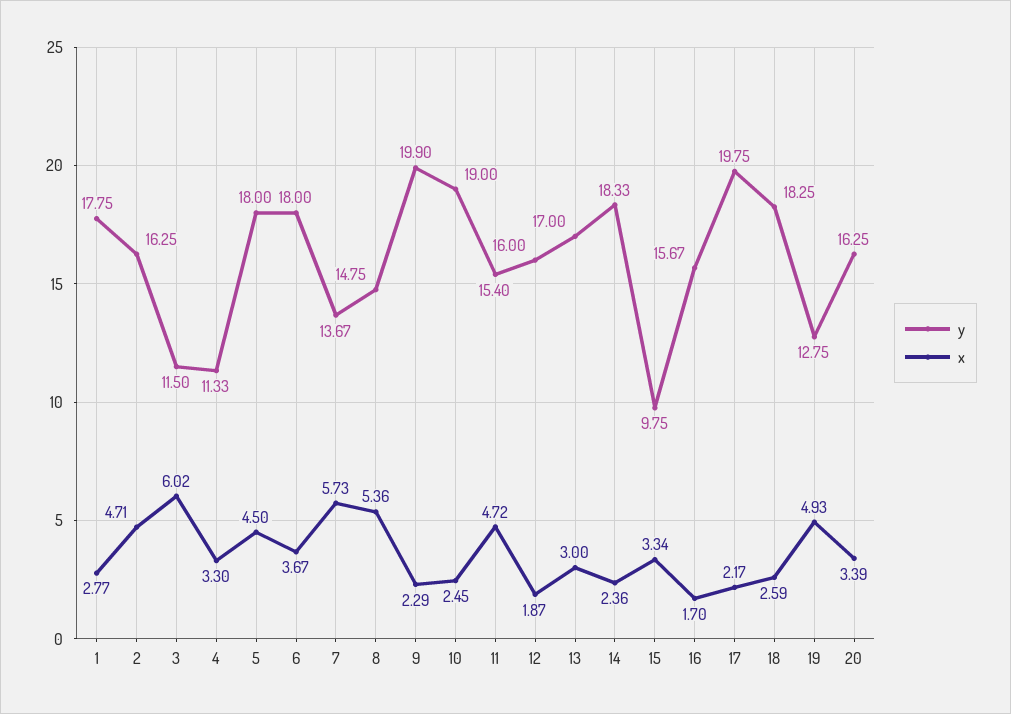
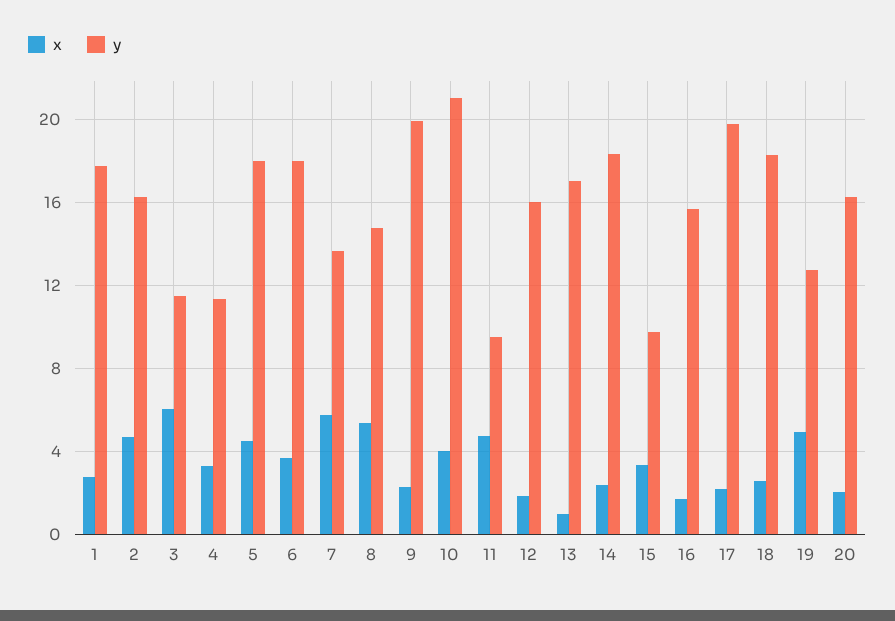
  {
    "y": {
      "1": 17.75,
      "2": 16.25,
      "3": 11.5,
      "4": 11.33,
      "5": 18,
      "6": 18,
      "7": 13.67,
      "8": 14.75,
      "9": 19.9,
-     "10": 19,
+     "10": 21,
-     "11": 15.4,
+     "11": 9.5,
      "12": 16,
      "13": 17,
      "14": 18.33,
      "15": 9.75,
      "16": 15.67,
      "17": 19.75,
      "18": 18.25,
      "19": 12.75,
      "20": 16.25
    },
    "x": {
      "1": 2.77,
      "2": 4.71,
      "3": 6.02,
      "4": 3.3,
      "5": 4.5,
      "6": 3.67,
      "7": 5.73,
      "8": 5.36,
      "9": 2.29,
-     "10": 2.45,
+     "10": 4,
      "11": 4.72,
      "12": 1.87,
-     "13": 3,
+     "13": 1,
      "14": 2.36,
      "15": 3.34,
      "16": 1.7,
      "17": 2.17,
      "18": 2.59,
      "19": 4.93,
-     "20": 3.39
+     "20": 2
    }
  }

